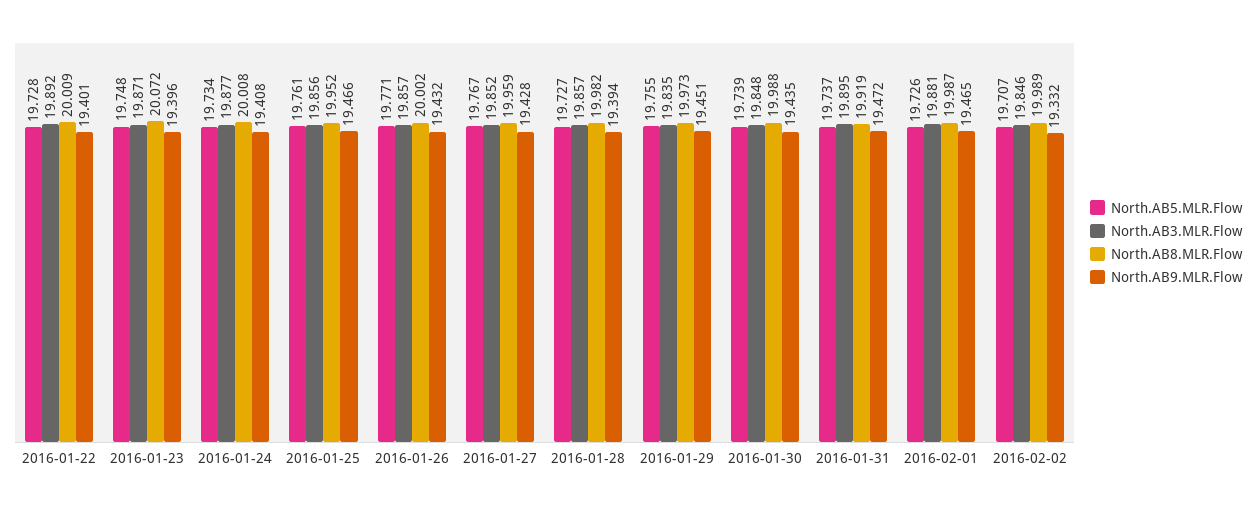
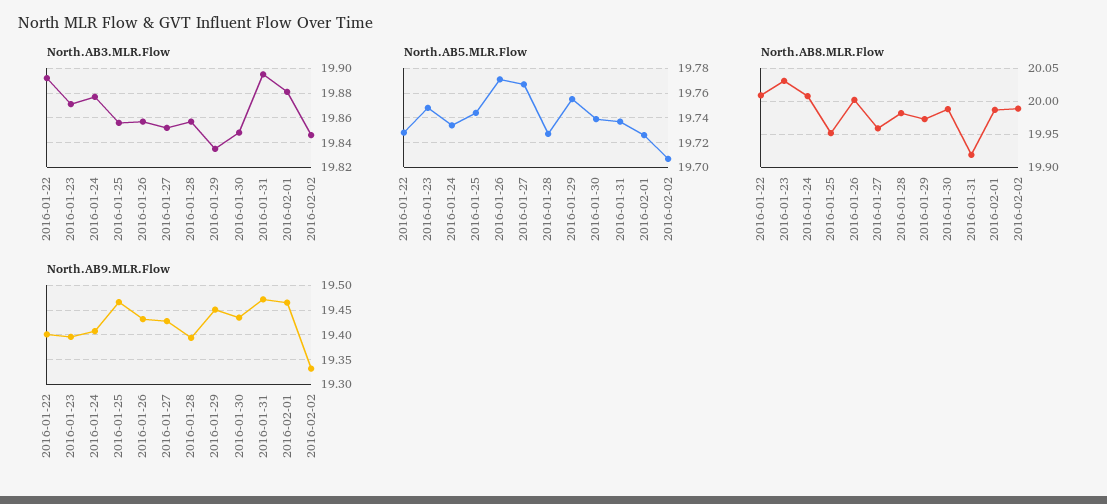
  {
    "North.AB5.MLR.Flow": {
      "2016-01-22": 19.728,
      "2016-01-23": 19.748,
      "2016-01-24": 19.734,
-     "2016-01-25": 19.761,
+     "2016-01-25": 19.745,
      "2016-01-26": 19.771,
      "2016-01-27": 19.767,
      "2016-01-28": 19.727,
      "2016-01-29": 19.755,
      "2016-01-30": 19.739,
      "2016-01-31": 19.737,
      "2016-02-01": 19.726,
      "2016-02-02": 19.707
    },
    "North.AB3.MLR.Flow": {
      "2016-01-22": 19.892,
      "2016-01-23": 19.871,
      "2016-01-24": 19.877,
      "2016-01-25": 19.856,
      "2016-01-26": 19.857,
      "2016-01-27": 19.852,
      "2016-01-28": 19.857,
      "2016-01-29": 19.835,
      "2016-01-30": 19.848,
      "2016-01-31": 19.895,
      "2016-02-01": 19.881,
      "2016-02-02": 19.846
    },
    "North.AB8.MLR.Flow": {
      "2016-01-22": 20.009,
-     "2016-01-23": 20.072,
+     "2016-01-23": 20.03,
      "2016-01-24": 20.008,
      "2016-01-25": 19.952,
      "2016-01-26": 20.002,
      "2016-01-27": 19.959,
      "2016-01-28": 19.982,
      "2016-01-29": 19.973,
      "2016-01-30": 19.988,
      "2016-01-31": 19.919,
      "2016-02-01": 19.987,
      "2016-02-02": 19.989
    },
    "North.AB9.MLR.Flow": {
      "2016-01-22": 19.401,
      "2016-01-23": 19.396,
      "2016-01-24": 19.408,
      "2016-01-25": 19.466,
      "2016-01-26": 19.432,
      "2016-01-27": 19.428,
      "2016-01-28": 19.394,
      "2016-01-29": 19.451,
      "2016-01-30": 19.435,
      "2016-01-31": 19.472,
      "2016-02-01": 19.465,
      "2016-02-02": 19.332
    }
  }

